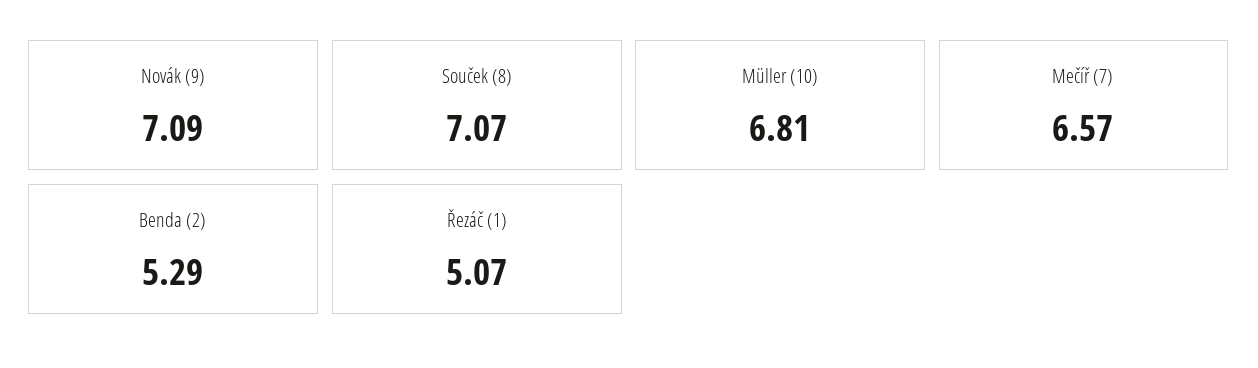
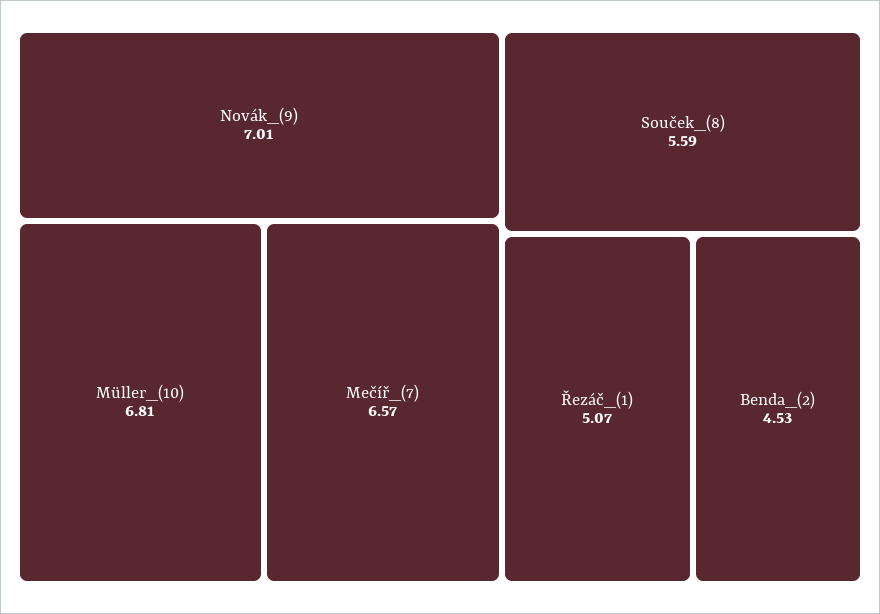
  {
-   "Novák (9)": 7.09,
+   "Novák (9)": 7.01,
-   "Souček (8)": 7.07,
+   "Souček (8)": 5.59,
    "Müller (10)": 6.81,
    "Mečíř (7)": 6.57,
-   "Benda (2)": 5.29,
+   "Benda (2)": 4.53,
    "Řezáč (1)": 5.07
  }

